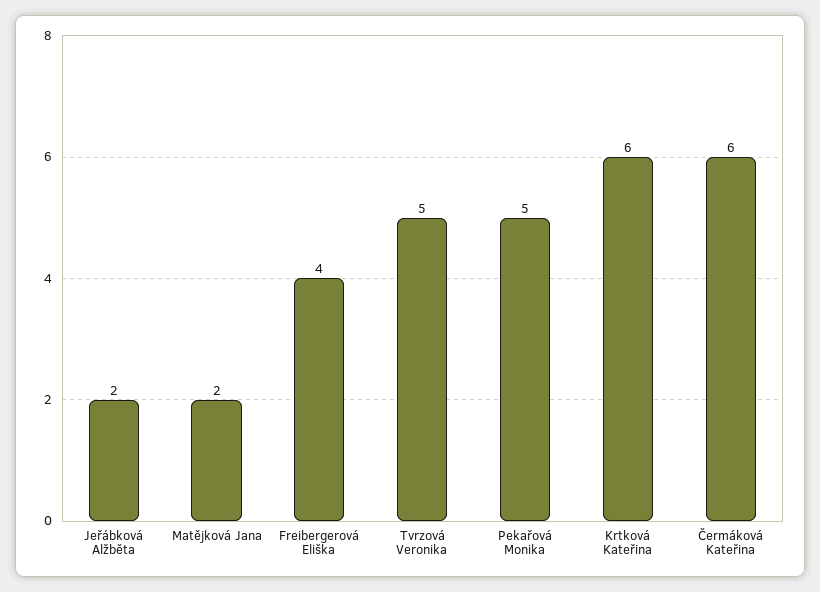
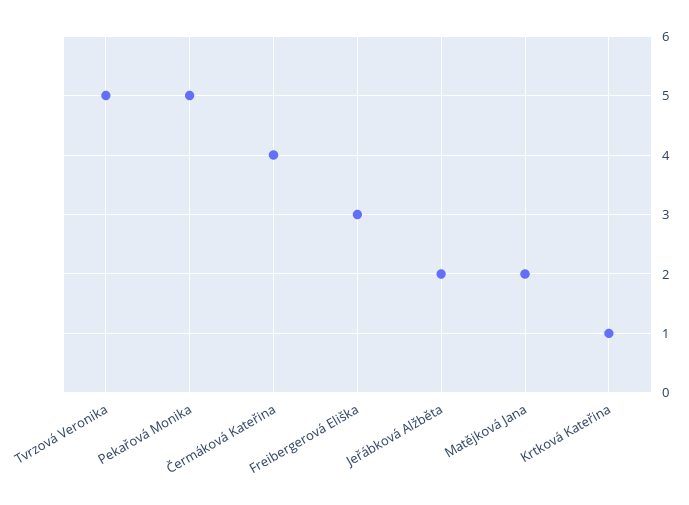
  {
    "Jeřábková Alžběta": 2,
    "Matějková Jana": 2,
-   "Freibergerová Eliška": 4,
+   "Freibergerová Eliška": 3,
    "Tvrzová Veronika": 5,
    "Pekařová Monika": 5,
-   "Krtková Kateřina": 6,
+   "Krtková Kateřina": 1,
-   "Čermáková Kateřina": 6
+   "Čermáková Kateřina": 4
  }

